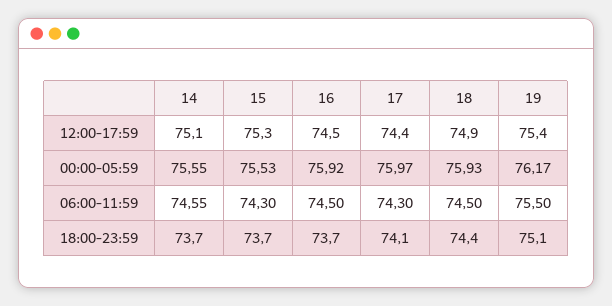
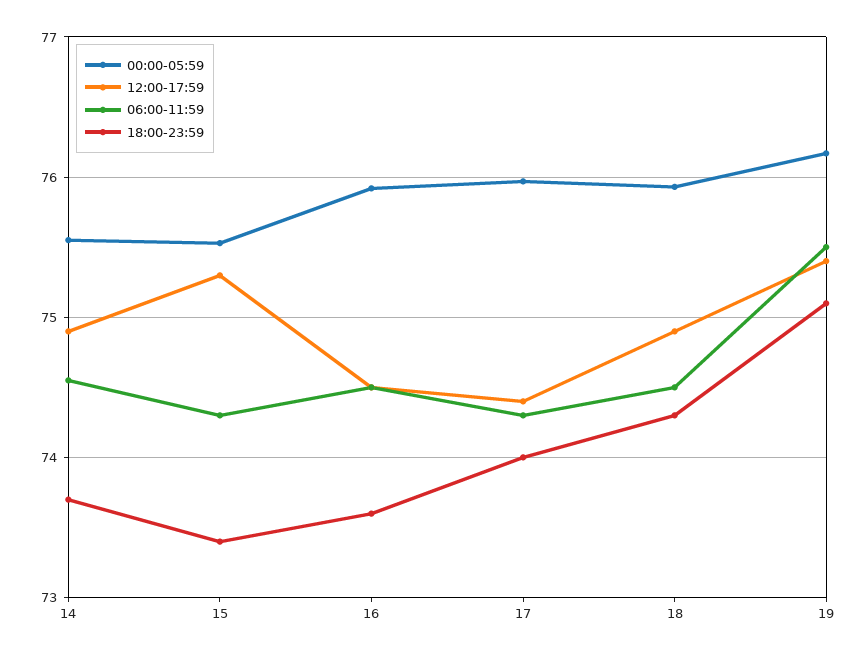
  {
    "12:00-17:59": {
-     "14": 75.1,
+     "14": 74.9,
      "15": 75.3,
      "16": 74.5,
      "17": 74.4,
      "18": 74.9,
      "19": 75.4
    },
    "00:00-05:59": {
      "14": 75.55,
      "15": 75.53,
      "16": 75.92,
      "17": 75.97,
      "18": 75.93,
      "19": 76.17
    },
    "06:00-11:59": {
      "14": 74.55,
      "15": 74.3,
      "16": 74.5,
      "17": 74.3,
      "18": 74.5,
      "19": 75.5
    },
    "18:00-23:59": {
      "14": 73.7,
-     "15": 73.7,
+     "15": 73.4,
-     "16": 73.7,
+     "16": 73.6,
-     "17": 74.1,
+     "17": 74,
-     "18": 74.4,
+     "18": 74.3,
      "19": 75.1
    }
  }

